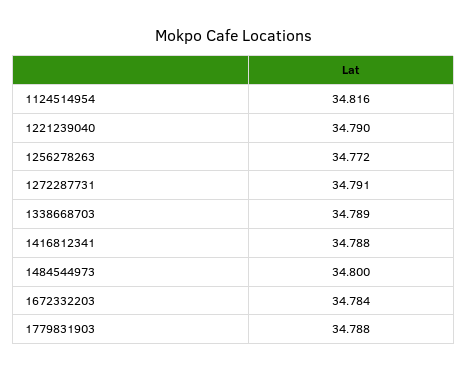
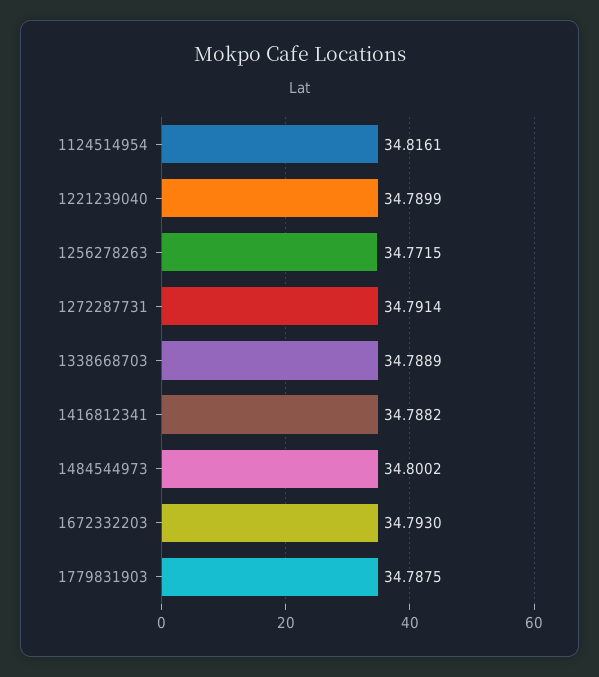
  {
    "1124514954": 34.8161,
    "1221239040": 34.7899,
    "1256278263": 34.7715,
    "1272287731": 34.7914,
    "1338668703": 34.7889,
    "1416812341": 34.7882,
    "1484544973": 34.8002,
-   "1672332203": 34.784,
+   "1672332203": 34.793,
    "1779831903": 34.7875
  }

